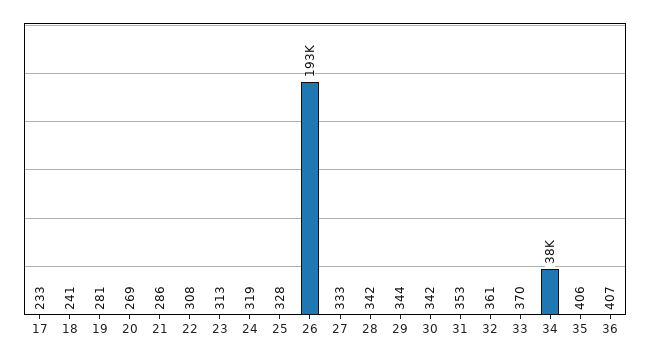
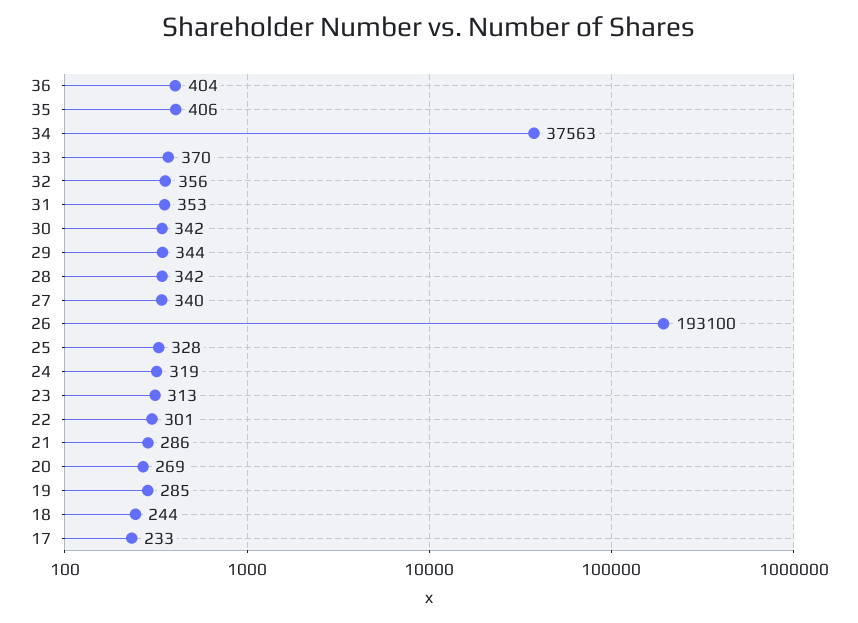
  {
    "17": 233,
-   "18": 241,
+   "18": 244,
-   "19": 281,
+   "19": 285,
    "20": 269,
    "21": 286,
-   "22": 308,
+   "22": 301,
    "23": 313,
    "24": 319,
    "25": 328,
    "26": 193100,
-   "27": 333,
+   "27": 340,
    "28": 342,
    "29": 344,
    "30": 342,
    "31": 353,
-   "32": 361,
+   "32": 356,
    "33": 370,
    "34": 37563,
    "35": 406,
-   "36": 407
+   "36": 404
  }

